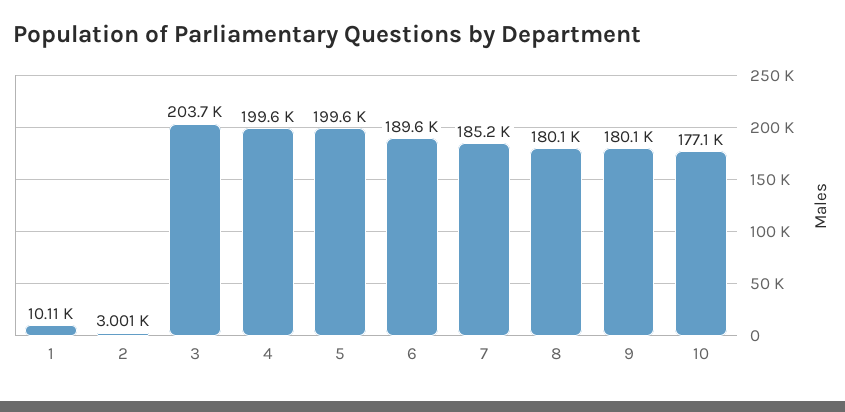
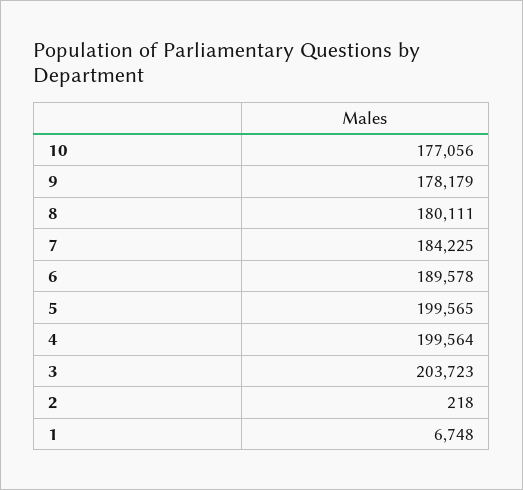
  {
-   "1": 10110,
+   "1": 6748,
-   "2": 3001,
+   "2": 218,
    "3": 203723,
    "4": 199564,
    "5": 199565,
    "6": 189578,
-   "7": 185200,
+   "7": 184225,
    "8": 180111,
-   "9": 180100,
+   "9": 178179,
    "10": 177056
  }

